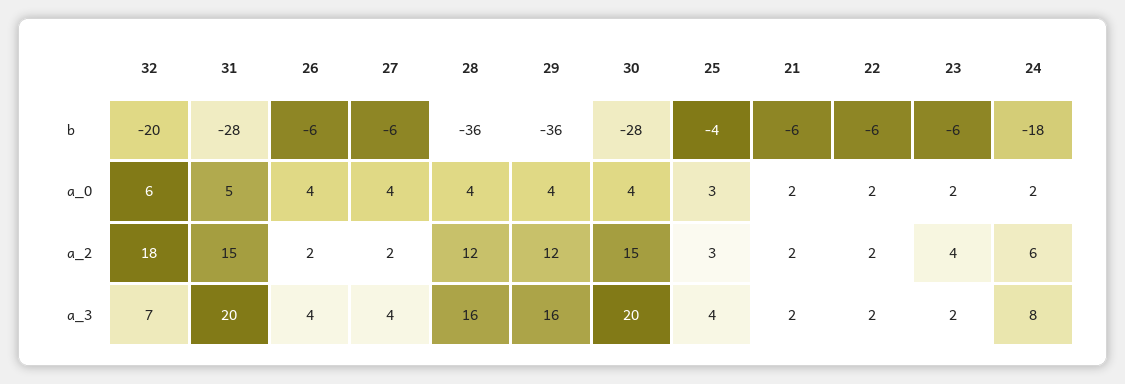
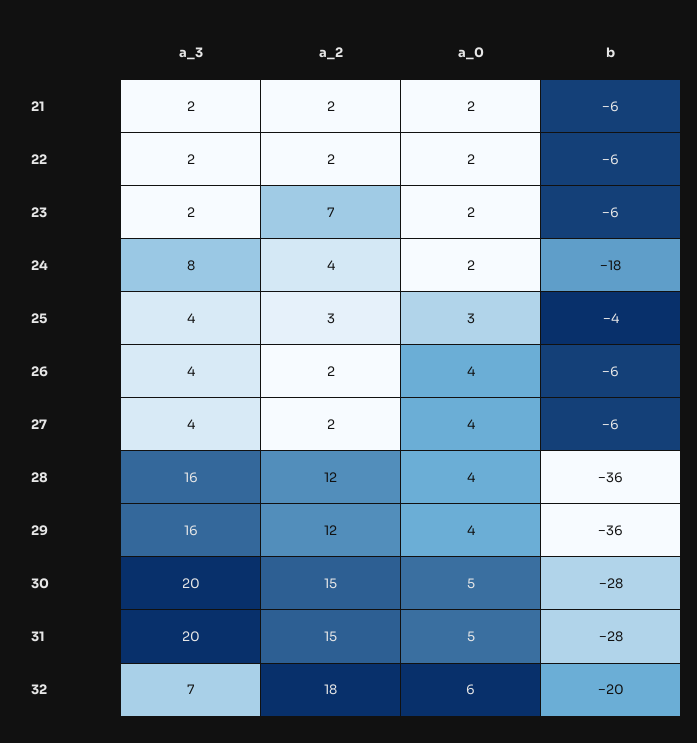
  {
    "32": {
      "b": -20,
      "a_0": 6,
      "a_2": 18,
      "a_3": 7
    },
    "31": {
      "b": -28,
      "a_0": 5,
      "a_2": 15,
      "a_3": 20
    },
    "26": {
      "b": -6,
      "a_0": 4,
      "a_2": 2,
      "a_3": 4
    },
    "27": {
      "b": -6,
      "a_0": 4,
      "a_2": 2,
      "a_3": 4
    },
    "28": {
      "b": -36,
      "a_0": 4,
      "a_2": 12,
      "a_3": 16
    },
    "29": {
      "b": -36,
      "a_0": 4,
      "a_2": 12,
      "a_3": 16
    },
    "30": {
      "b": -28,
-     "a_0": 4,
+     "a_0": 5,
      "a_2": 15,
      "a_3": 20
    },
    "25": {
      "b": -4,
      "a_0": 3,
      "a_2": 3,
      "a_3": 4
    },
    "21": {
      "b": -6,
      "a_0": 2,
      "a_2": 2,
      "a_3": 2
    },
    "22": {
      "b": -6,
      "a_0": 2,
      "a_2": 2,
      "a_3": 2
    },
    "23": {
      "b": -6,
      "a_0": 2,
-     "a_2": 4,
+     "a_2": 7,
      "a_3": 2
    },
    "24": {
      "b": -18,
      "a_0": 2,
-     "a_2": 6,
+     "a_2": 4,
      "a_3": 8
    }
  }

